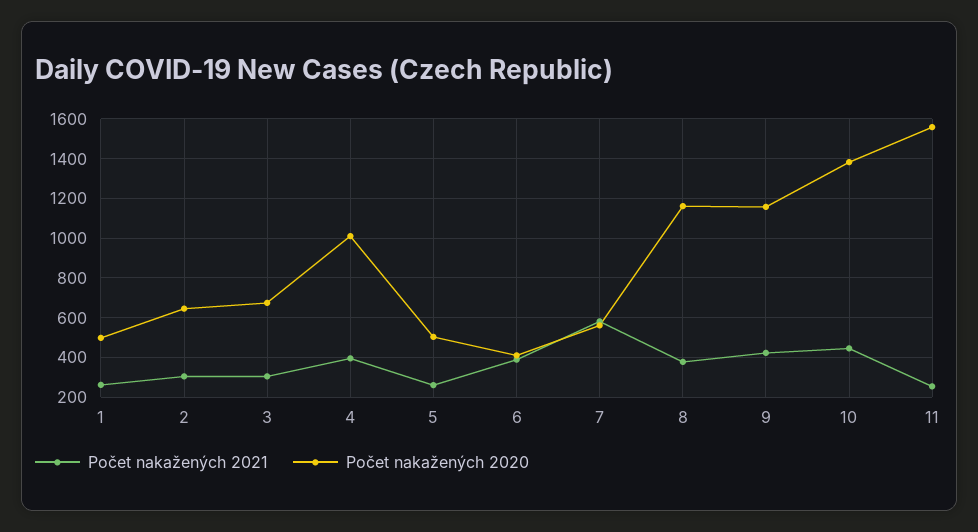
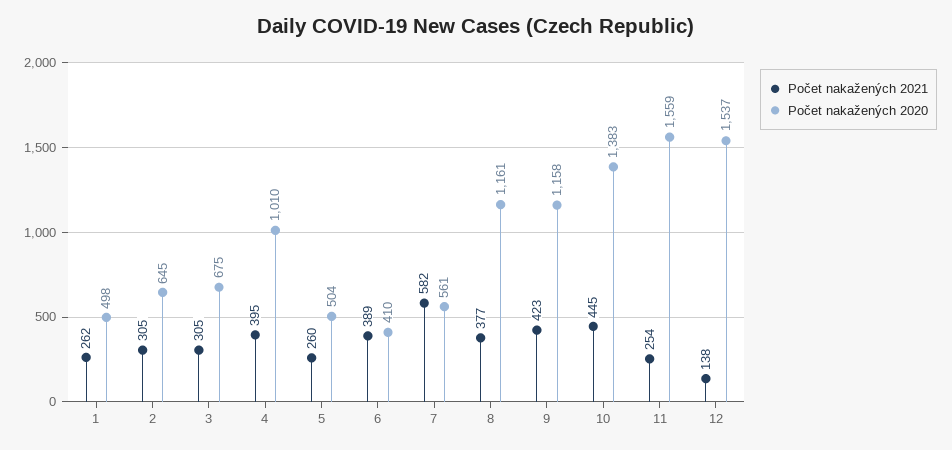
  {
    "Počet nakažených 2021": {
      "1": 262,
      "2": 305,
      "3": 305,
      "4": 395,
      "5": 260,
      "6": 389,
      "7": 582,
      "8": 377,
      "9": 423,
      "10": 445,
-     "11": 254
+     "11": 254,
+     "12": 138
    },
    "Počet nakažených 2020": {
      "1": 498,
      "2": 645,
      "3": 675,
      "4": 1010,
      "5": 504,
      "6": 410,
      "7": 561,
      "8": 1161,
      "9": 1158,
      "10": 1383,
-     "11": 1559
+     "11": 1559,
+     "12": 1537
    }
  }

